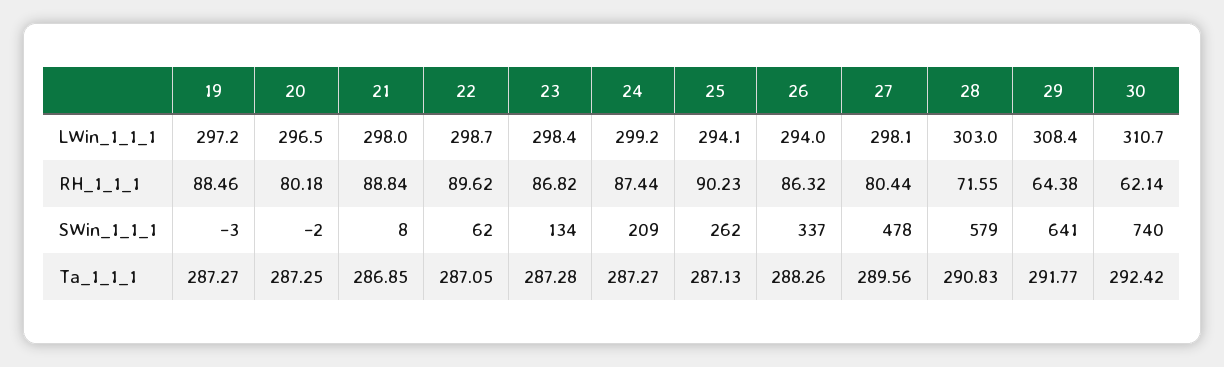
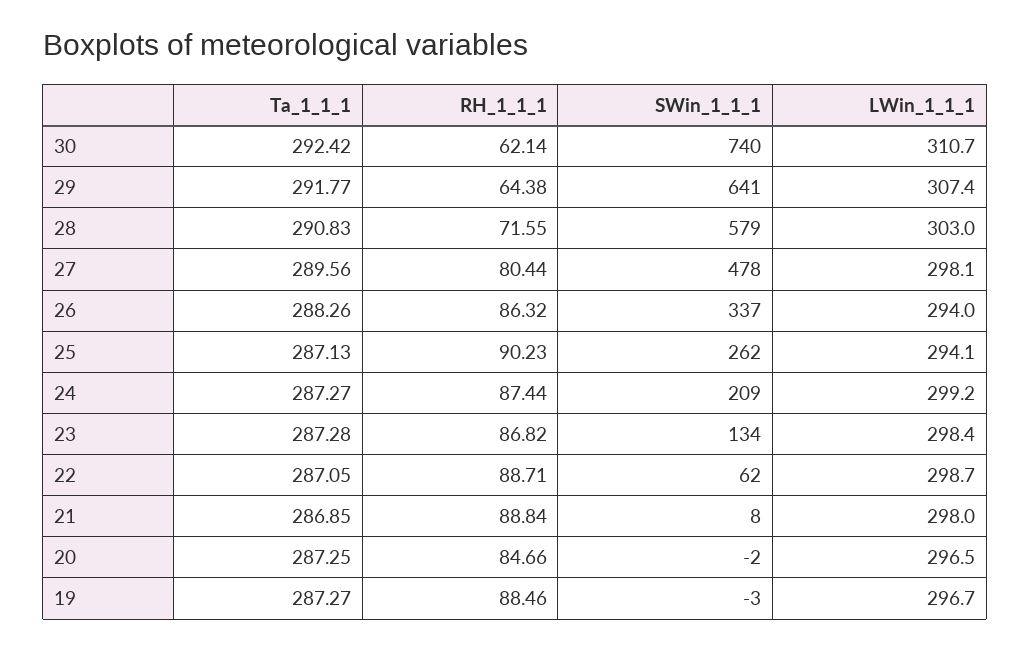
  {
    "19": {
-     "LWin_1_1_1": 297.2,
+     "LWin_1_1_1": 296.7,
      "RH_1_1_1": 88.46,
      "SWin_1_1_1": -3,
      "Ta_1_1_1": 287.27
    },
    "20": {
      "LWin_1_1_1": 296.5,
-     "RH_1_1_1": 80.18,
+     "RH_1_1_1": 84.66,
      "SWin_1_1_1": -2,
      "Ta_1_1_1": 287.25
    },
    "21": {
      "LWin_1_1_1": 298,
      "RH_1_1_1": 88.84,
      "SWin_1_1_1": 8,
      "Ta_1_1_1": 286.85
    },
    "22": {
      "LWin_1_1_1": 298.7,
-     "RH_1_1_1": 89.62,
+     "RH_1_1_1": 88.71,
      "SWin_1_1_1": 62,
      "Ta_1_1_1": 287.05
    },
    "23": {
      "LWin_1_1_1": 298.4,
      "RH_1_1_1": 86.82,
      "SWin_1_1_1": 134,
      "Ta_1_1_1": 287.28
    },
    "24": {
      "LWin_1_1_1": 299.2,
      "RH_1_1_1": 87.44,
      "SWin_1_1_1": 209,
      "Ta_1_1_1": 287.27
    },
    "25": {
      "LWin_1_1_1": 294.1,
      "RH_1_1_1": 90.23,
      "SWin_1_1_1": 262,
      "Ta_1_1_1": 287.13
    },
    "26": {
      "LWin_1_1_1": 294,
      "RH_1_1_1": 86.32,
      "SWin_1_1_1": 337,
      "Ta_1_1_1": 288.26
    },
    "27": {
      "LWin_1_1_1": 298.1,
      "RH_1_1_1": 80.44,
      "SWin_1_1_1": 478,
      "Ta_1_1_1": 289.56
    },
    "28": {
      "LWin_1_1_1": 303,
      "RH_1_1_1": 71.55,
      "SWin_1_1_1": 579,
      "Ta_1_1_1": 290.83
    },
    "29": {
-     "LWin_1_1_1": 308.4,
+     "LWin_1_1_1": 307.4,
      "RH_1_1_1": 64.38,
      "SWin_1_1_1": 641,
      "Ta_1_1_1": 291.77
    },
    "30": {
      "LWin_1_1_1": 310.7,
      "RH_1_1_1": 62.14,
      "SWin_1_1_1": 740,
      "Ta_1_1_1": 292.42
    }
  }

